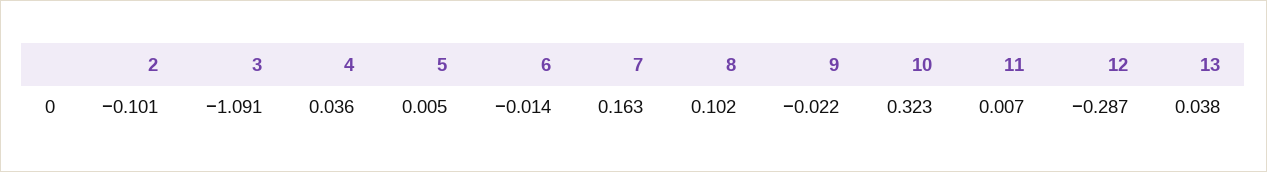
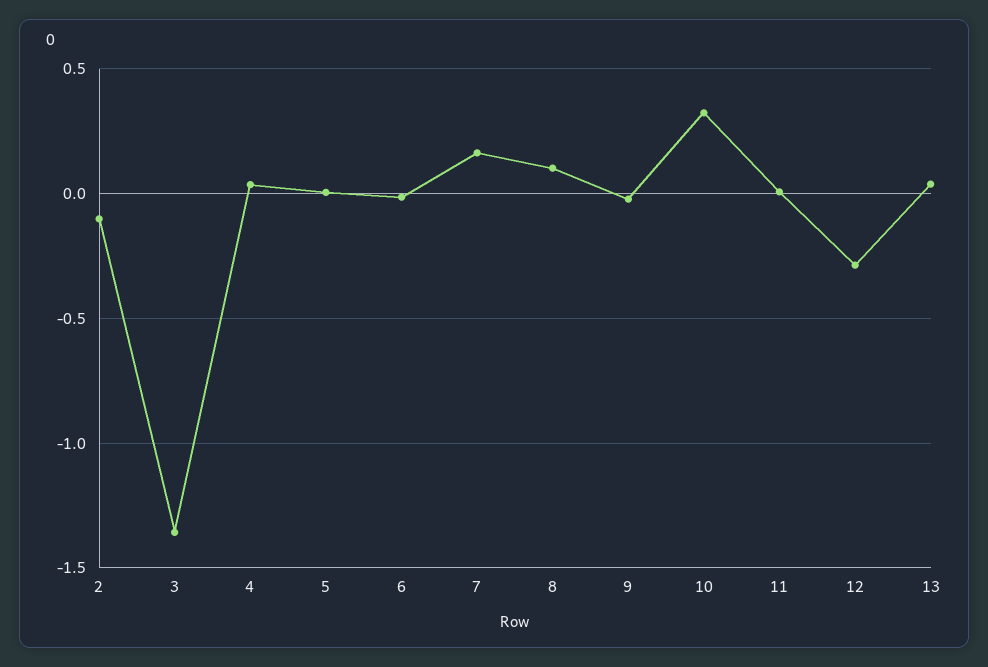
  {
    "2": -0.101,
-   "3": -1.091,
+   "3": -1.35,
    "4": 0.036,
    "5": 0.005,
    "6": -0.014,
    "7": 0.163,
    "8": 0.102,
    "9": -0.022,
    "10": 0.323,
    "11": 0.007,
    "12": -0.287,
    "13": 0.038
  }

